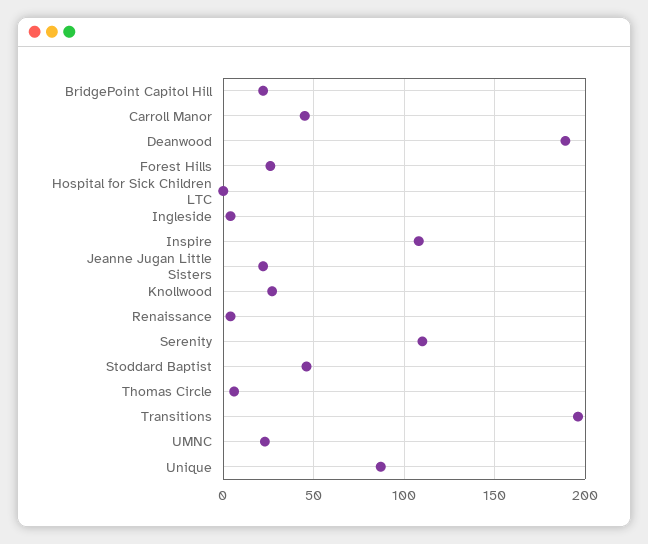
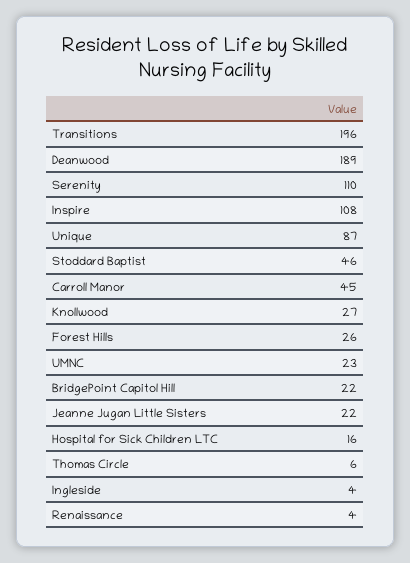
  {
    "BridgePoint Capitol Hill": 22,
    "Carroll Manor": 45,
    "Deanwood": 189,
    "Forest Hills": 26,
-   "Hospital for Sick Children LTC": 0,
+   "Hospital for Sick Children LTC": 16,
    "Ingleside": 4,
    "Inspire": 108,
    "Jeanne Jugan Little Sisters": 22,
    "Knollwood": 27,
    "Renaissance": 4,
    "Serenity": 110,
    "Stoddard Baptist": 46,
    "Thomas Circle": 6,
    "Transitions": 196,
    "UMNC": 23,
    "Unique": 87
  }

